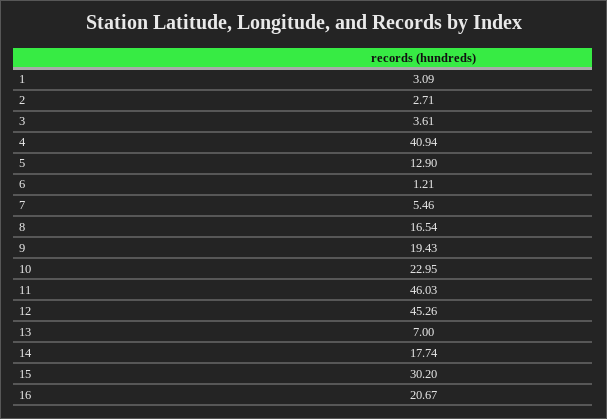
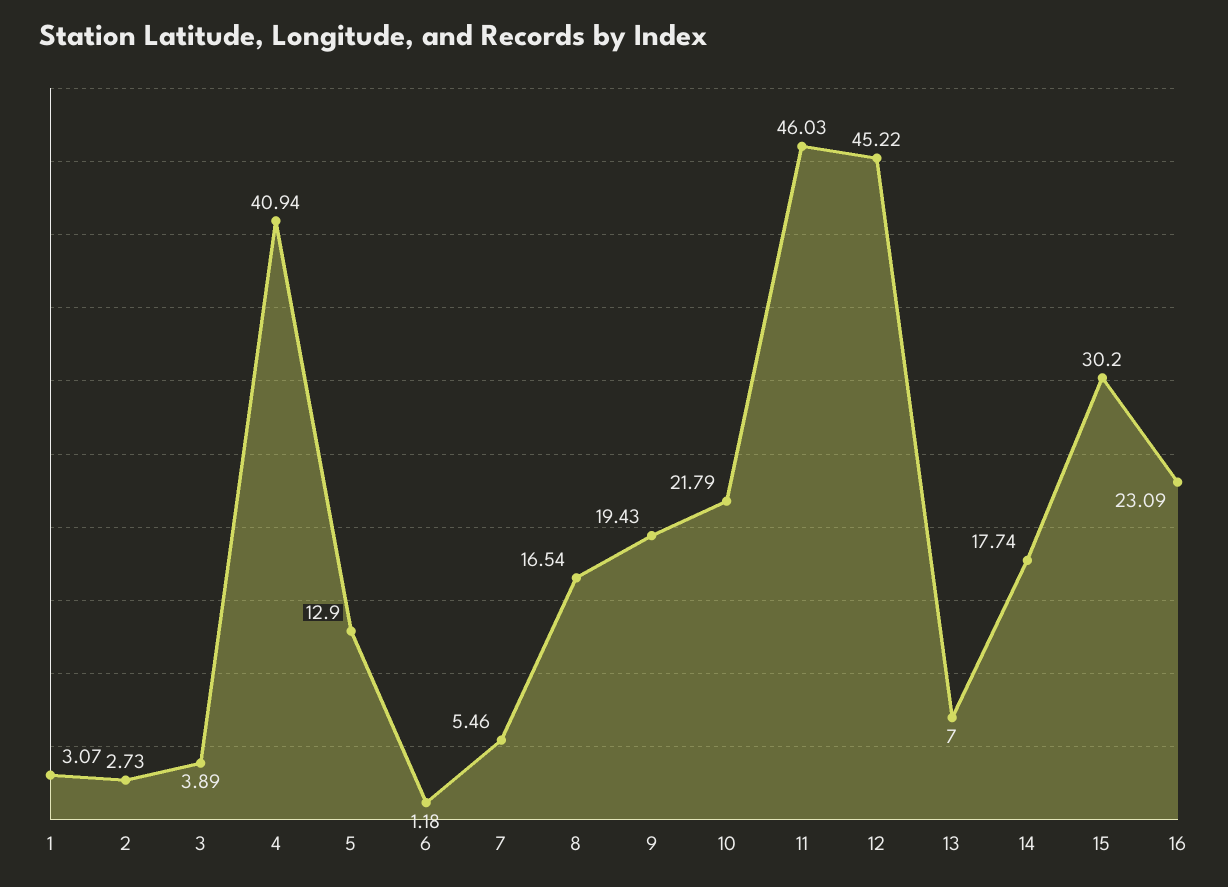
  {
-   "1": 3.09,
+   "1": 3.07,
-   "2": 2.71,
+   "2": 2.73,
-   "3": 3.61,
+   "3": 3.89,
    "4": 40.94,
    "5": 12.9,
-   "6": 1.21,
+   "6": 1.18,
    "7": 5.46,
    "8": 16.54,
    "9": 19.43,
-   "10": 22.95,
+   "10": 21.79,
    "11": 46.03,
-   "12": 45.26,
+   "12": 45.22,
    "13": 7,
    "14": 17.74,
    "15": 30.2,
-   "16": 20.67
+   "16": 23.09
  }

